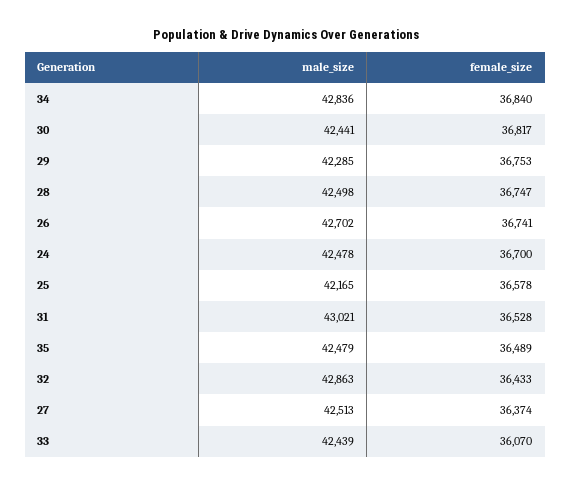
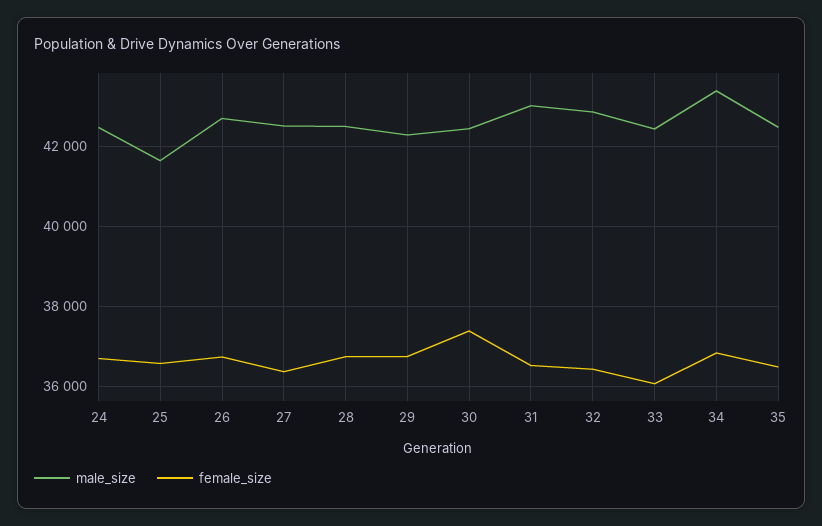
  {
    "male_size": {
-     "34": 42836,
+     "34": 43400,
      "30": 42441,
      "29": 42285,
      "28": 42498,
      "26": 42702,
      "24": 42478,
-     "25": 42165,
+     "25": 41600,
      "31": 43021,
      "35": 42479,
      "32": 42863,
      "27": 42513,
      "33": 42439
    },
    "female_size": {
      "34": 36840,
-     "30": 36817,
+     "30": 37400,
      "29": 36753,
      "28": 36747,
      "26": 36741,
      "24": 36700,
      "25": 36578,
      "31": 36528,
      "35": 36489,
      "32": 36433,
      "27": 36374,
      "33": 36070
    }
  }

